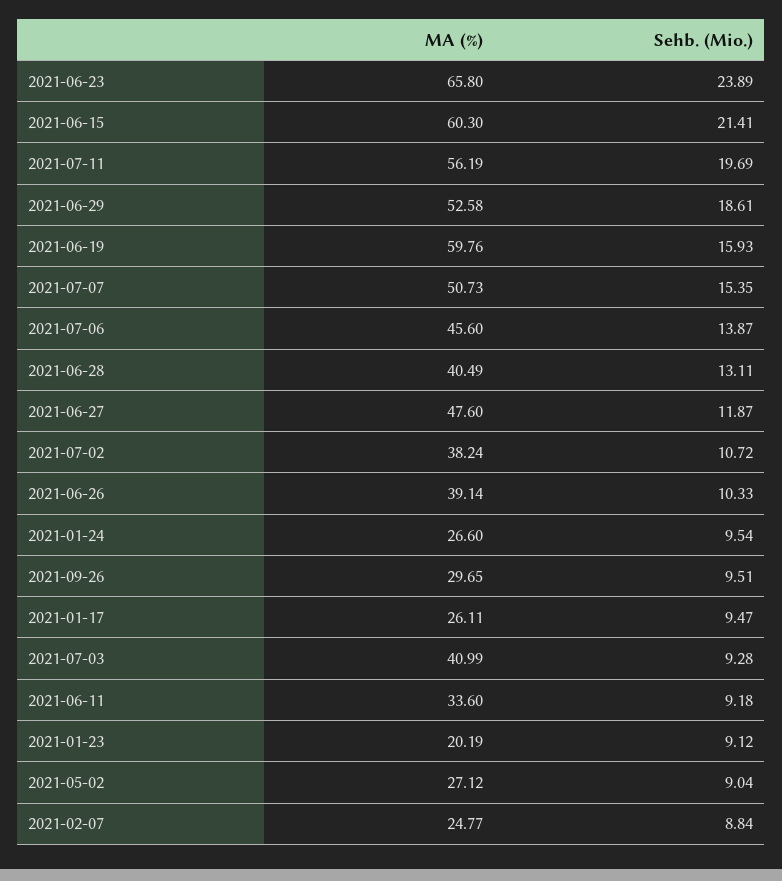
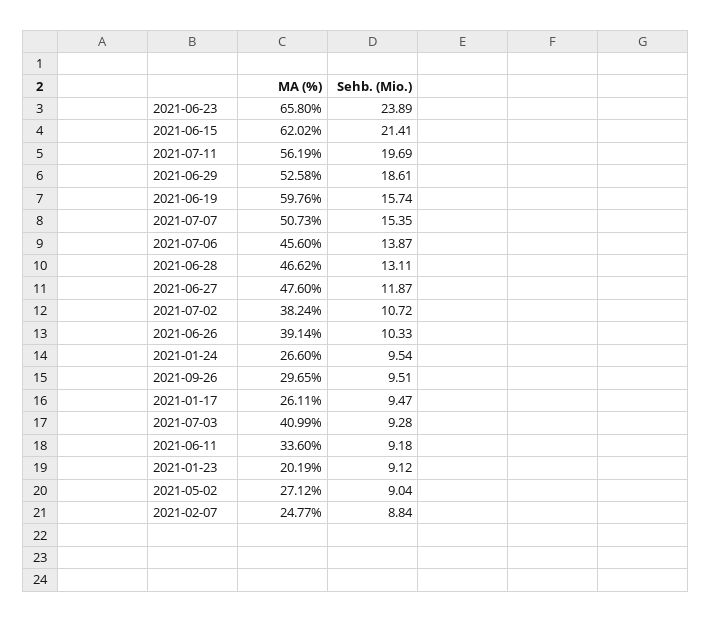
  {
    "MA (%)": {
      "2021-06-23": 65.8,
-     "2021-06-15": 60.3,
+     "2021-06-15": 62.02,
      "2021-07-11": 56.19,
      "2021-06-29": 52.58,
      "2021-06-19": 59.76,
      "2021-07-07": 50.73,
      "2021-07-06": 45.6,
-     "2021-06-28": 40.49,
+     "2021-06-28": 46.62,
      "2021-06-27": 47.6,
      "2021-07-02": 38.24,
      "2021-06-26": 39.14,
      "2021-01-24": 26.6,
      "2021-09-26": 29.65,
      "2021-01-17": 26.11,
      "2021-07-03": 40.99,
      "2021-06-11": 33.6,
      "2021-01-23": 20.19,
      "2021-05-02": 27.12,
      "2021-02-07": 24.77
    },
    "Sehb. (Mio.)": {
      "2021-06-23": 23.89,
      "2021-06-15": 21.41,
      "2021-07-11": 19.69,
      "2021-06-29": 18.61,
-     "2021-06-19": 15.93,
+     "2021-06-19": 15.74,
      "2021-07-07": 15.35,
      "2021-07-06": 13.87,
      "2021-06-28": 13.11,
      "2021-06-27": 11.87,
      "2021-07-02": 10.72,
      "2021-06-26": 10.33,
      "2021-01-24": 9.54,
      "2021-09-26": 9.51,
      "2021-01-17": 9.47,
      "2021-07-03": 9.28,
      "2021-06-11": 9.18,
      "2021-01-23": 9.12,
      "2021-05-02": 9.04,
      "2021-02-07": 8.84
    }
  }

